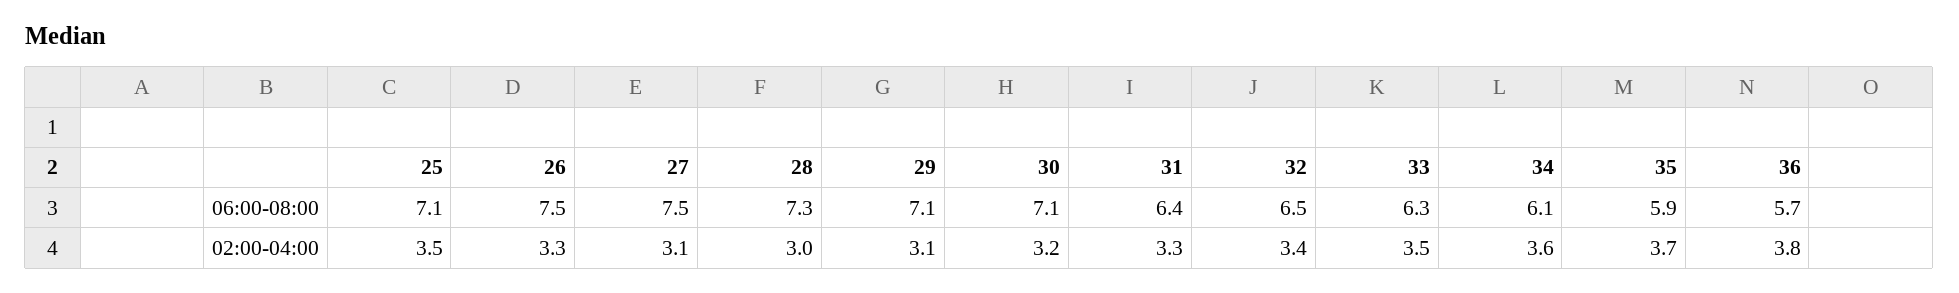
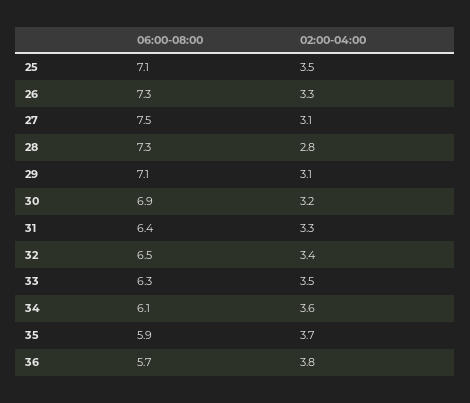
  {
    "25": {
      "06:00-08:00": 7.1,
      "02:00-04:00": 3.5
    },
    "26": {
-     "06:00-08:00": 7.5,
+     "06:00-08:00": 7.3,
      "02:00-04:00": 3.3
    },
    "27": {
      "06:00-08:00": 7.5,
      "02:00-04:00": 3.1
    },
    "28": {
      "06:00-08:00": 7.3,
-     "02:00-04:00": 3
+     "02:00-04:00": 2.8
    },
    "29": {
      "06:00-08:00": 7.1,
      "02:00-04:00": 3.1
    },
    "30": {
-     "06:00-08:00": 7.1,
+     "06:00-08:00": 6.9,
      "02:00-04:00": 3.2
    },
    "31": {
      "06:00-08:00": 6.4,
      "02:00-04:00": 3.3
    },
    "32": {
      "06:00-08:00": 6.5,
      "02:00-04:00": 3.4
    },
    "33": {
      "06:00-08:00": 6.3,
      "02:00-04:00": 3.5
    },
    "34": {
      "06:00-08:00": 6.1,
      "02:00-04:00": 3.6
    },
    "35": {
      "06:00-08:00": 5.9,
      "02:00-04:00": 3.7
    },
    "36": {
      "06:00-08:00": 5.7,
      "02:00-04:00": 3.8
    }
  }

